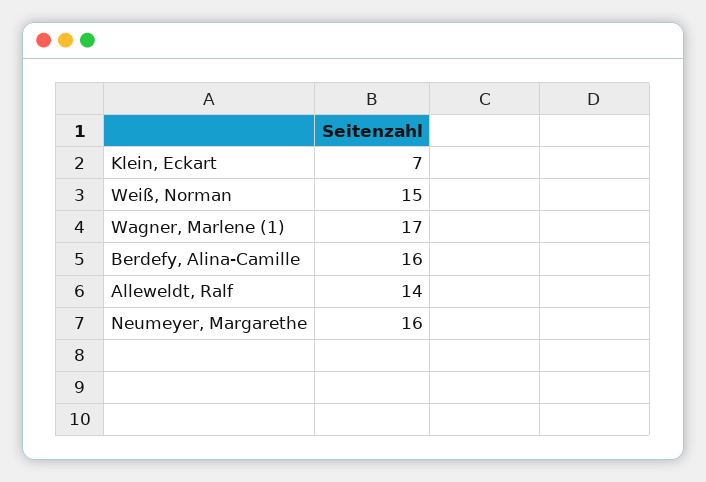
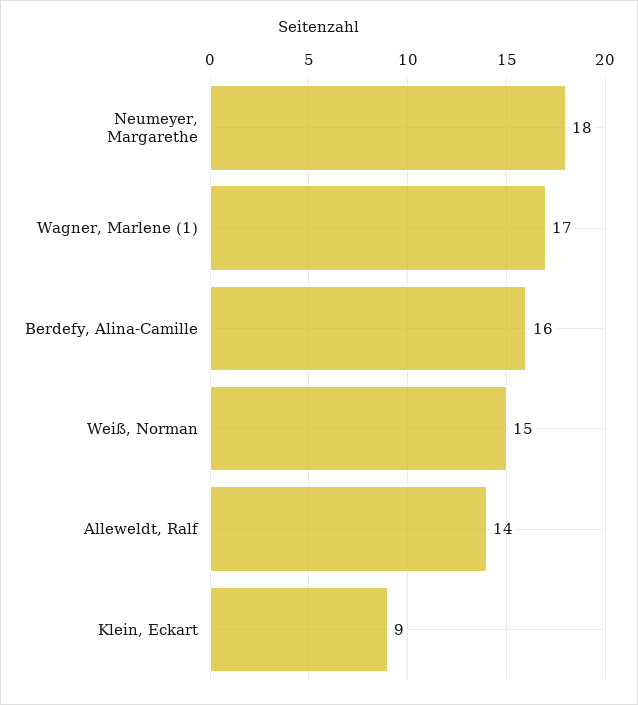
  {
-   "Klein, Eckart": 7,
+   "Klein, Eckart": 9,
    "Weiß, Norman": 15,
    "Wagner, Marlene (1)": 17,
    "Berdefy, Alina-Camille": 16,
    "Alleweldt, Ralf": 14,
-   "Neumeyer, Margarethe": 16
+   "Neumeyer, Margarethe": 18
  }

